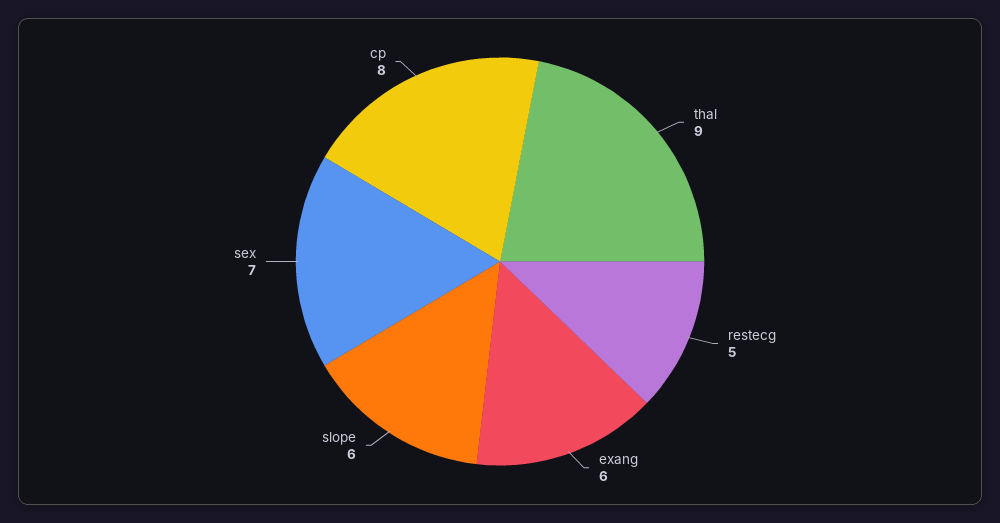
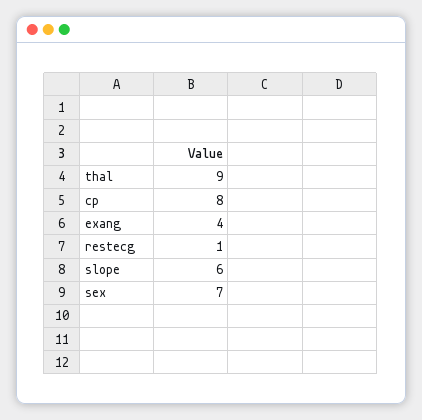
  {
    "thal": 9,
-   "restecg": 5,
+   "restecg": 1,
-   "exang": 6,
+   "exang": 4,
    "slope": 6,
    "sex": 7,
    "cp": 8
  }

